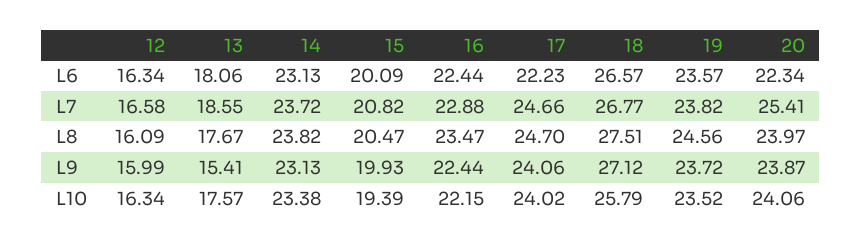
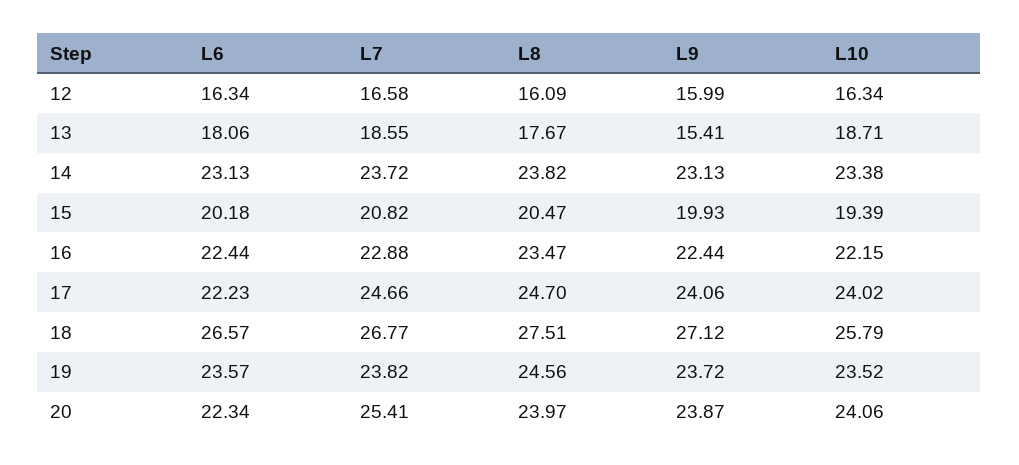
  {
    "12": {
      "L6": 16.34,
      "L7": 16.58,
      "L8": 16.09,
      "L9": 15.99,
      "L10": 16.34
    },
    "13": {
      "L6": 18.06,
      "L7": 18.55,
      "L8": 17.67,
      "L9": 15.41,
-     "L10": 17.57
+     "L10": 18.71
    },
    "14": {
      "L6": 23.13,
      "L7": 23.72,
      "L8": 23.82,
      "L9": 23.13,
      "L10": 23.38
    },
    "15": {
-     "L6": 20.09,
+     "L6": 20.18,
      "L7": 20.82,
      "L8": 20.47,
      "L9": 19.93,
      "L10": 19.39
    },
    "16": {
      "L6": 22.44,
      "L7": 22.88,
      "L8": 23.47,
      "L9": 22.44,
      "L10": 22.15
    },
    "17": {
      "L6": 22.23,
      "L7": 24.66,
      "L8": 24.7,
      "L9": 24.06,
      "L10": 24.02
    },
    "18": {
      "L6": 26.57,
      "L7": 26.77,
      "L8": 27.51,
      "L9": 27.12,
      "L10": 25.79
    },
    "19": {
      "L6": 23.57,
      "L7": 23.82,
      "L8": 24.56,
      "L9": 23.72,
      "L10": 23.52
    },
    "20": {
      "L6": 22.34,
      "L7": 25.41,
      "L8": 23.97,
      "L9": 23.87,
      "L10": 24.06
    }
  }

